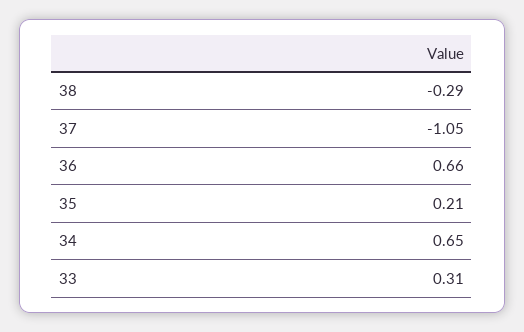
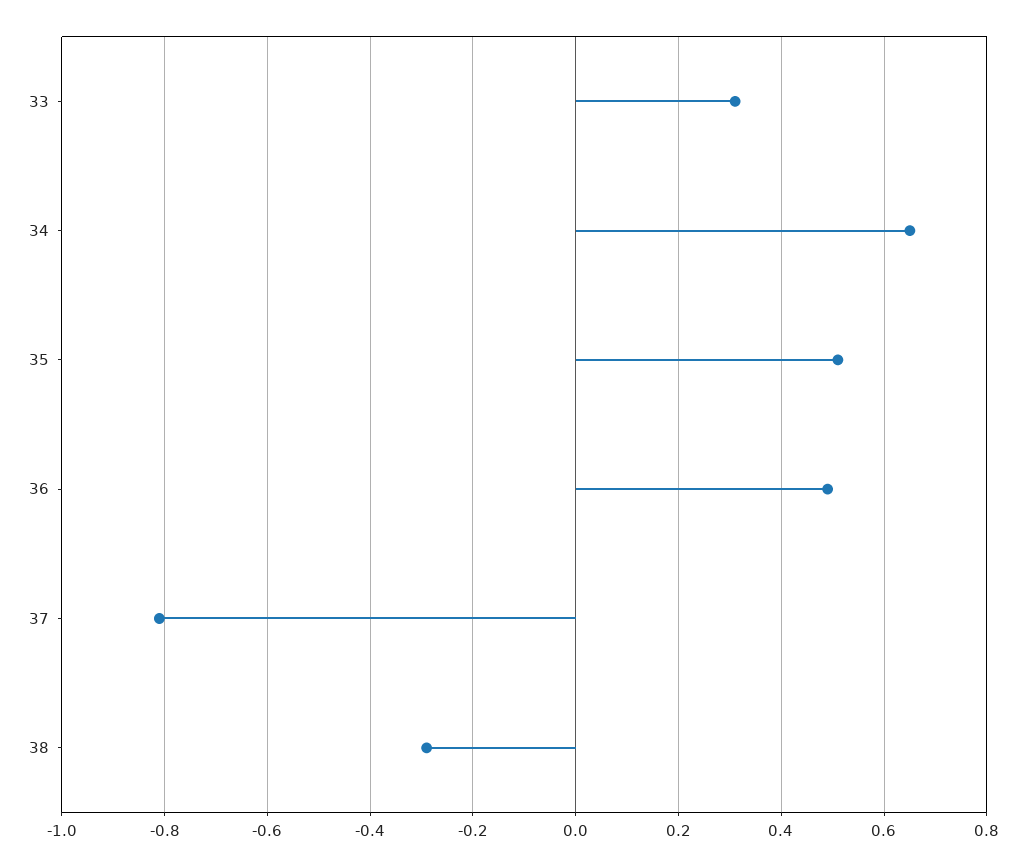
  {
    "38": -0.29,
-   "37": -1.05,
+   "37": -0.8,
-   "36": 0.66,
+   "36": 0.5,
-   "35": 0.21,
+   "35": 0.5,
    "34": 0.65,
    "33": 0.31
  }

